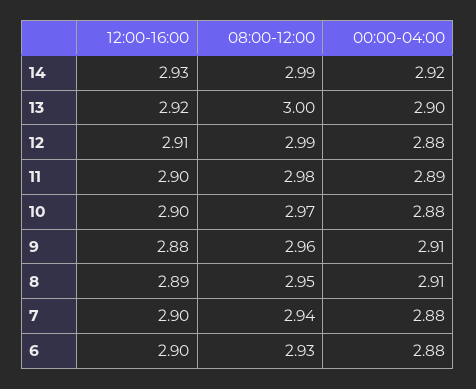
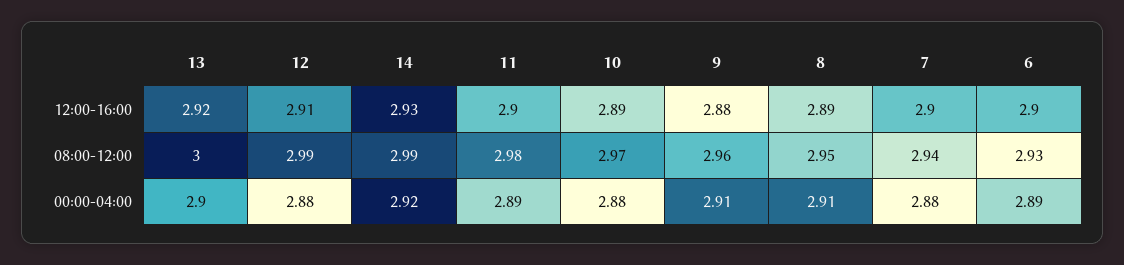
  {
    "12:00-16:00": {
      "14": 2.93,
      "13": 2.92,
      "12": 2.91,
      "11": 2.9,
-     "10": 2.9,
+     "10": 2.89,
      "9": 2.88,
      "8": 2.89,
      "7": 2.9,
      "6": 2.9
    },
    "08:00-12:00": {
      "14": 2.99,
      "13": 3,
      "12": 2.99,
      "11": 2.98,
      "10": 2.97,
      "9": 2.96,
      "8": 2.95,
      "7": 2.94,
      "6": 2.93
    },
    "00:00-04:00": {
      "14": 2.92,
      "13": 2.9,
      "12": 2.88,
      "11": 2.89,
      "10": 2.88,
      "9": 2.91,
      "8": 2.91,
      "7": 2.88,
-     "6": 2.88
+     "6": 2.89
    }
  }

